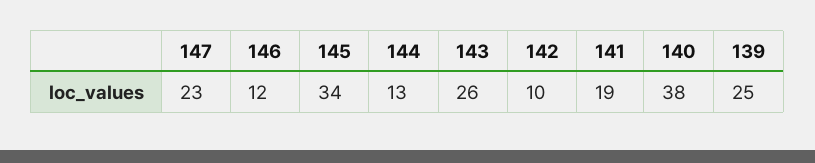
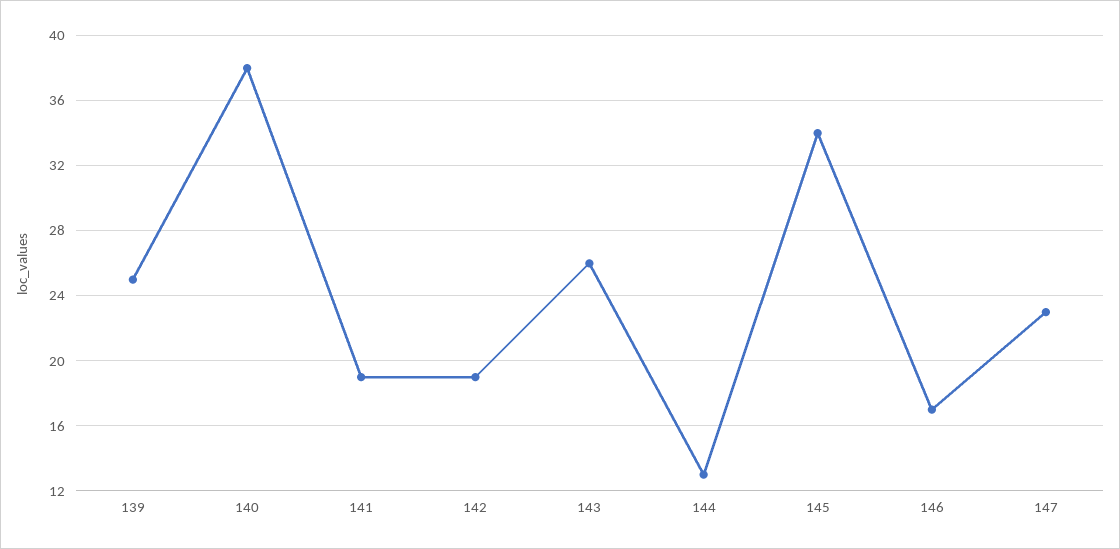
  {
    "147": 23,
-   "146": 12,
+   "146": 17,
    "145": 34,
    "144": 13,
    "143": 26,
-   "142": 10,
+   "142": 19,
    "141": 19,
    "140": 38,
    "139": 25
  }

